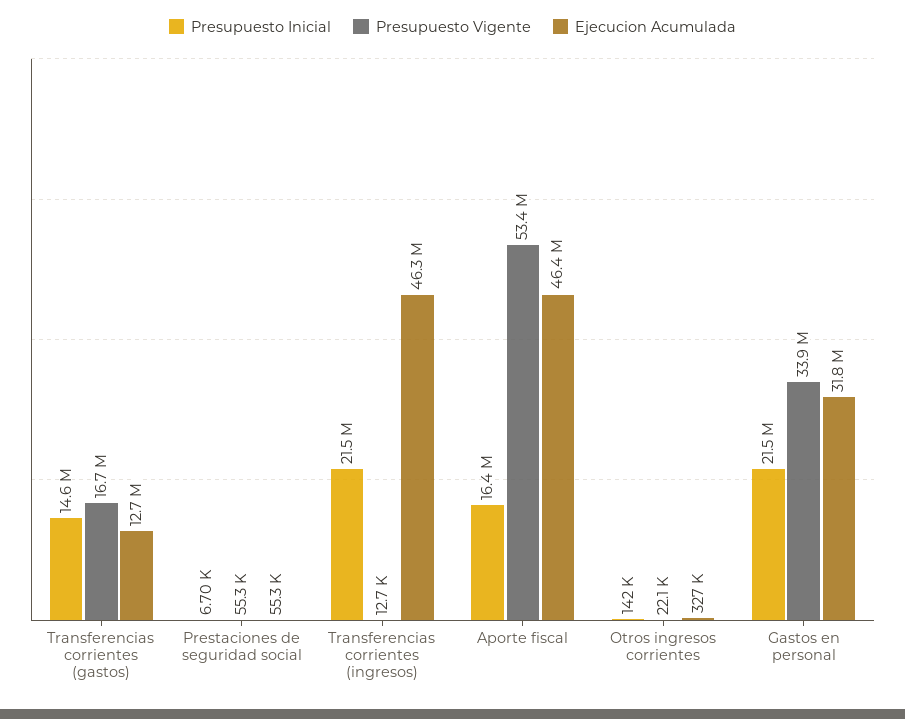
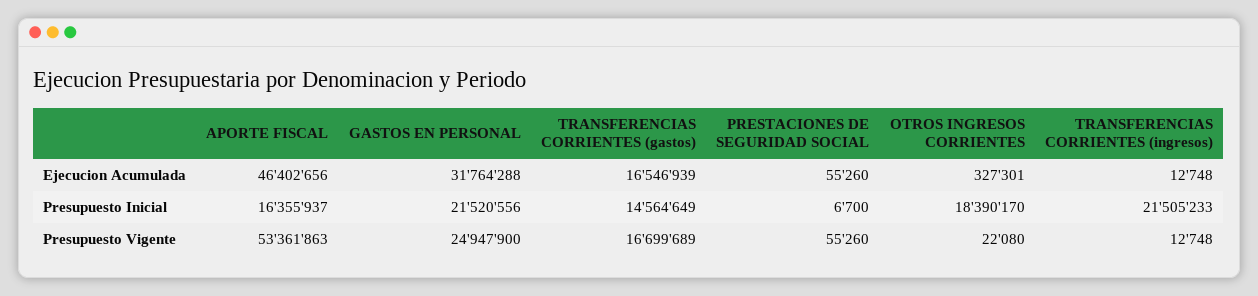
  {
    "Presupuesto Inicial": {
      "Transferencias corrientes (gastos)": 14564649,
      "Prestaciones de seguridad social": 6700,
      "Transferencias corrientes (ingresos)": 21505233,
      "Aporte fiscal": 16355937,
-     "Otros ingresos corrientes": 142000,
+     "Otros ingresos corrientes": 18390170,
      "Gastos en personal": 21520556
    },
    "Presupuesto Vigente": {
      "Transferencias corrientes (gastos)": 16699689,
      "Prestaciones de seguridad social": 55260,
      "Transferencias corrientes (ingresos)": 12748,
      "Aporte fiscal": 53361863,
      "Otros ingresos corrientes": 22080,
-     "Gastos en personal": 33900000
+     "Gastos en personal": 24947900
    },
    "Ejecucion Acumulada": {
-     "Transferencias corrientes (gastos)": 12700000,
+     "Transferencias corrientes (gastos)": 16546939,
      "Prestaciones de seguridad social": 55260,
-     "Transferencias corrientes (ingresos)": 46300000,
+     "Transferencias corrientes (ingresos)": 12748,
      "Aporte fiscal": 46402656,
      "Otros ingresos corrientes": 327301,
      "Gastos en personal": 31764288
    }
  }

